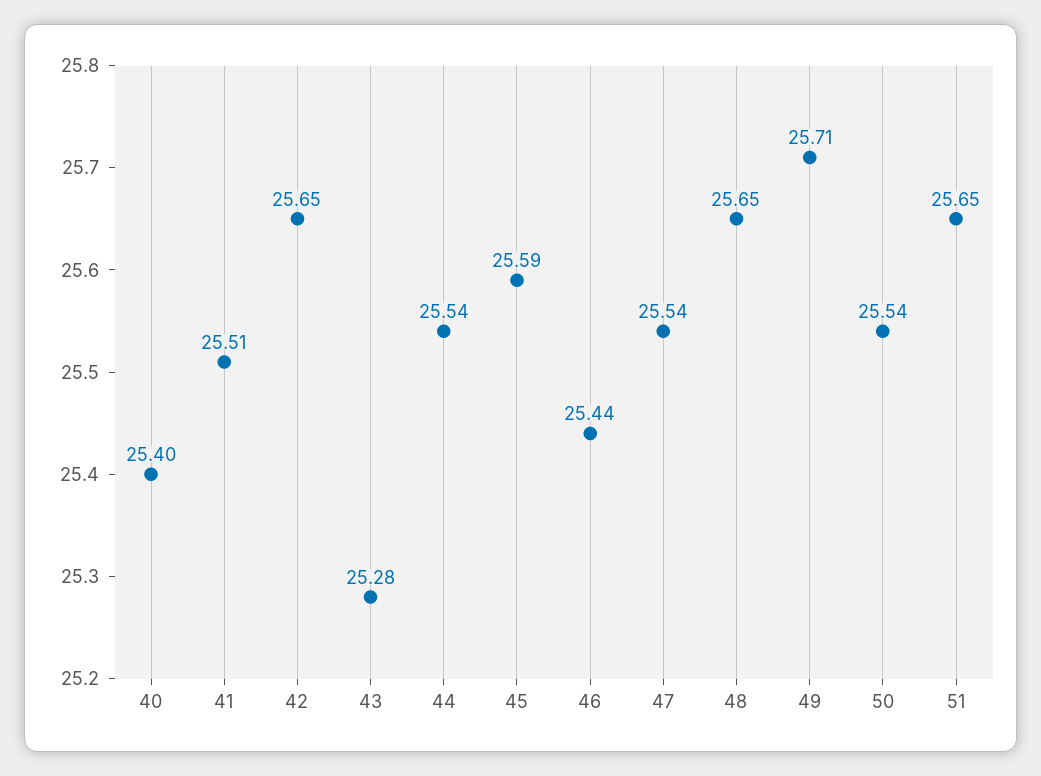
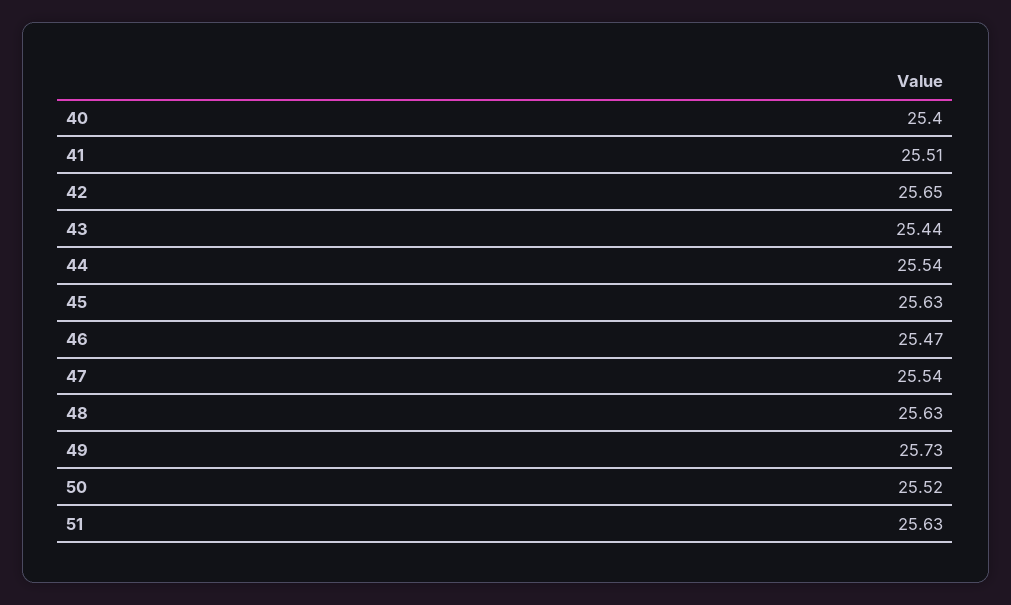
  {
    "40": 25.4,
    "41": 25.51,
    "42": 25.65,
-   "43": 25.28,
+   "43": 25.44,
    "44": 25.54,
-   "45": 25.59,
+   "45": 25.63,
-   "46": 25.44,
+   "46": 25.47,
    "47": 25.54,
-   "48": 25.65,
+   "48": 25.63,
-   "49": 25.71,
+   "49": 25.73,
-   "50": 25.54,
+   "50": 25.52,
-   "51": 25.65
+   "51": 25.63
  }

